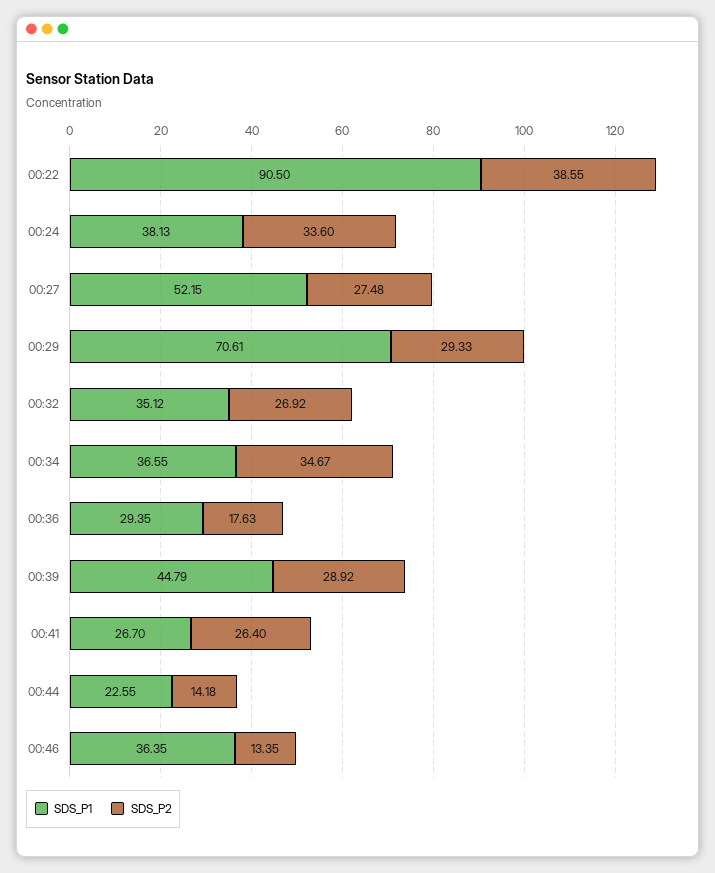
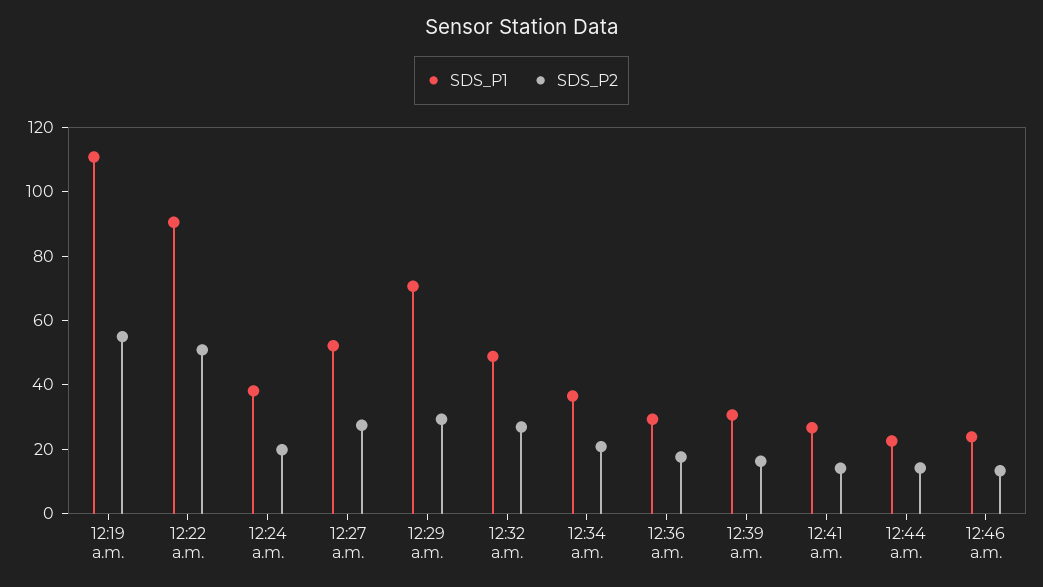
  {
    "SDS_P1": {
      "00:22": 90.5,
      "00:24": 38.13,
      "00:27": 52.15,
      "00:29": 70.61,
-     "00:32": 35.12,
+     "00:32": 50,
      "00:34": 36.55,
      "00:36": 29.35,
-     "00:39": 44.79,
+     "00:39": 30,
      "00:41": 26.7,
      "00:44": 22.55,
-     "00:46": 36.35
+     "00:46": 25,
+     "12:19 a.m.": 110
    },
    "SDS_P2": {
-     "00:22": 38.55,
+     "00:22": 50,
-     "00:24": 33.6,
+     "00:24": 20,
      "00:27": 27.48,
      "00:29": 29.33,
      "00:32": 26.92,
-     "00:34": 34.67,
+     "00:34": 20,
      "00:36": 17.63,
-     "00:39": 28.92,
+     "00:39": 15,
-     "00:41": 26.4,
+     "00:41": 15,
      "00:44": 14.18,
-     "00:46": 13.35
+     "00:46": 13.35,
+     "12:19 a.m.": 55
    }
  }

